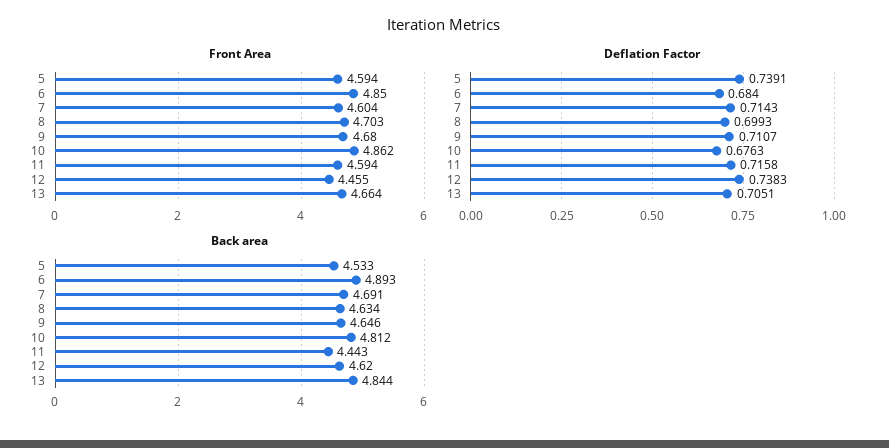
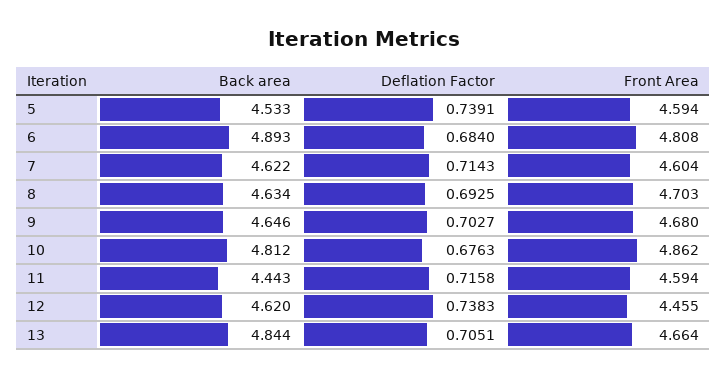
  {
    "Front Area": {
      "5": 4.594,
-     "6": 4.85,
+     "6": 4.808,
      "7": 4.604,
      "8": 4.703,
      "9": 4.68,
      "10": 4.862,
      "11": 4.594,
      "12": 4.455,
      "13": 4.664
    },
    "Deflation Factor": {
      "5": 0.7391,
      "6": 0.684,
      "7": 0.7143,
-     "8": 0.6993,
+     "8": 0.6925,
-     "9": 0.7107,
+     "9": 0.7027,
      "10": 0.6763,
      "11": 0.7158,
      "12": 0.7383,
      "13": 0.7051
    },
    "Back area": {
      "5": 4.533,
      "6": 4.893,
-     "7": 4.691,
+     "7": 4.622,
      "8": 4.634,
      "9": 4.646,
      "10": 4.812,
      "11": 4.443,
      "12": 4.62,
      "13": 4.844
    }
  }

